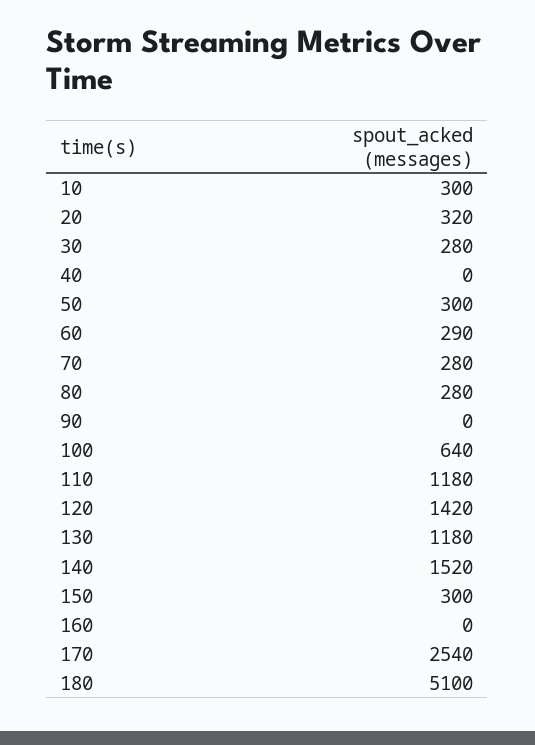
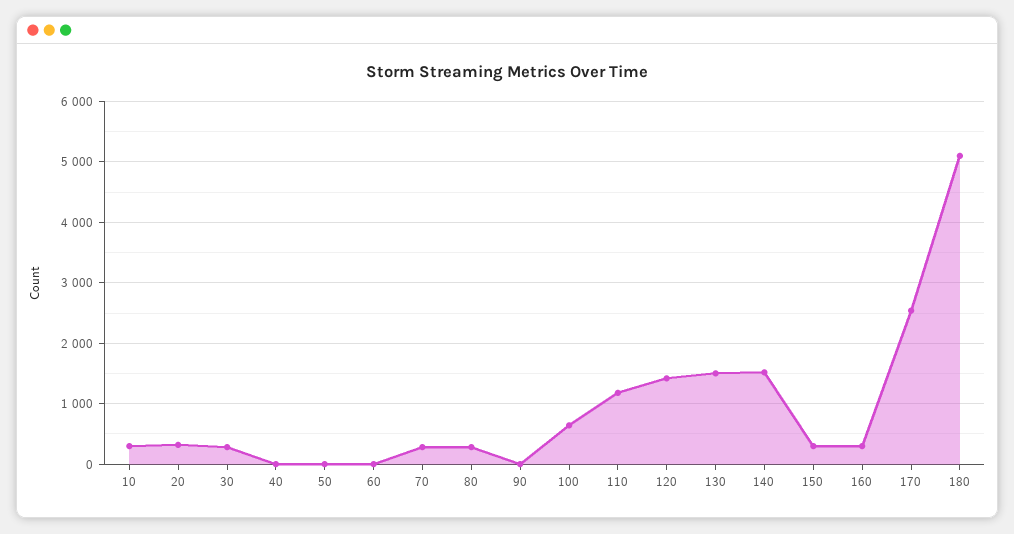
  {
    "10": 300,
    "20": 320,
    "30": 280,
    "40": 0,
-   "50": 300,
+   "50": 0,
-   "60": 290,
+   "60": 0,
    "70": 280,
    "80": 280,
    "90": 0,
    "100": 640,
    "110": 1180,
    "120": 1420,
-   "130": 1180,
+   "130": 1500,
    "140": 1520,
    "150": 300,
-   "160": 0,
+   "160": 300,
    "170": 2540,
    "180": 5100
  }

